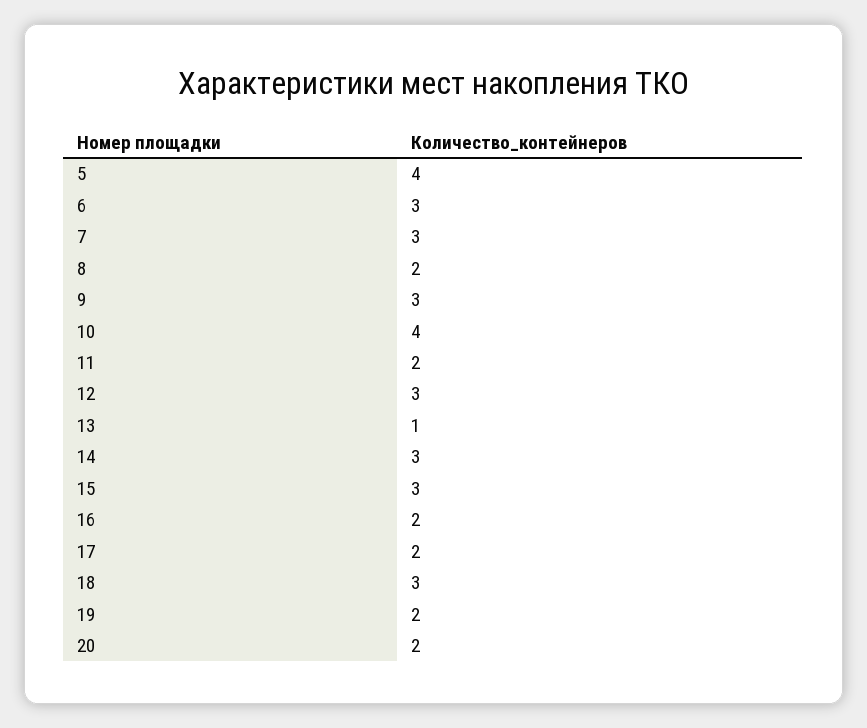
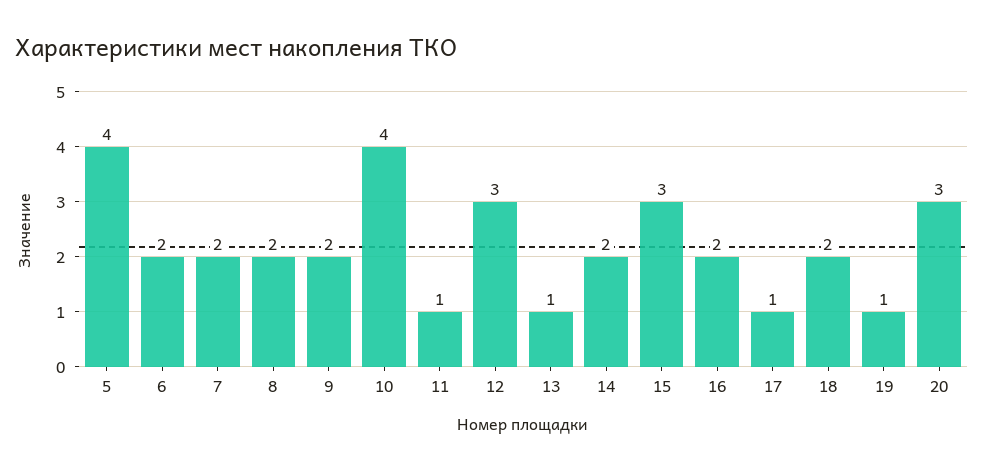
  {
    "5": 4,
-   "6": 3,
+   "6": 2,
-   "7": 3,
+   "7": 2,
    "8": 2,
-   "9": 3,
+   "9": 2,
    "10": 4,
-   "11": 2,
+   "11": 1,
    "12": 3,
    "13": 1,
-   "14": 3,
+   "14": 2,
    "15": 3,
    "16": 2,
-   "17": 2,
+   "17": 1,
-   "18": 3,
+   "18": 2,
-   "19": 2,
+   "19": 1,
-   "20": 2
+   "20": 3
  }

